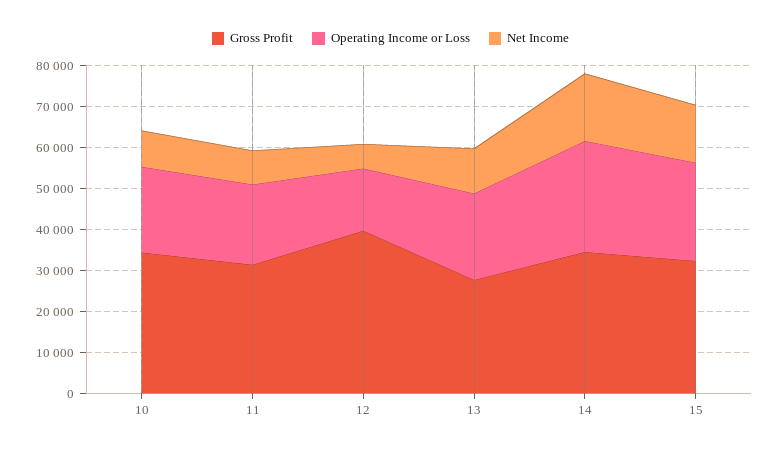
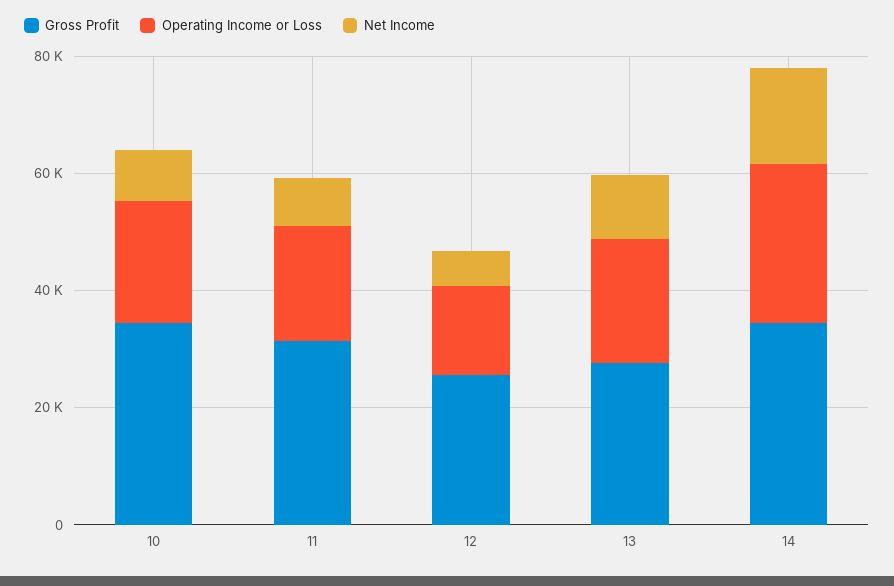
  {
    "Gross Profit": {
      "10": 34000,
      "11": 32000,
-     "12": 40000,
+     "12": 25000,
      "13": 28000,
-     "14": 34000,
+     "14": 34000
-     "15": 32000
    },
    "Operating Income or Loss": {
      "10": 20000,
      "11": 20000,
      "12": 16000,
      "13": 22000,
-     "14": 28000,
+     "14": 28000
-     "15": 24000
    },
    "Net Income": {
      "10": 8000,
      "11": 8000,
      "12": 6000,
      "13": 10000,
-     "14": 16000,
+     "14": 16000
-     "15": 14000
    }
  }

